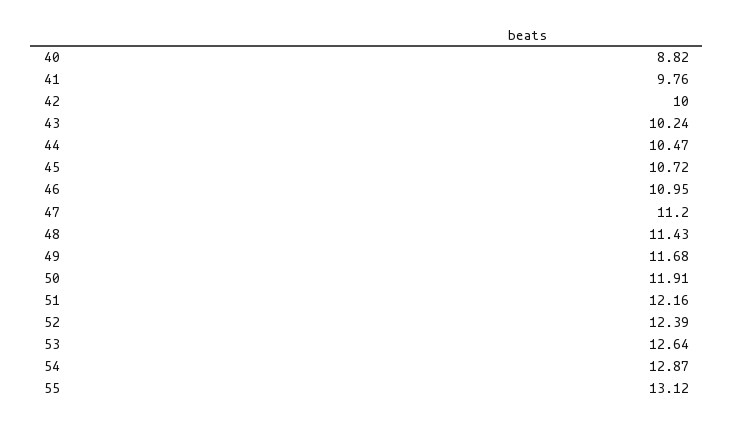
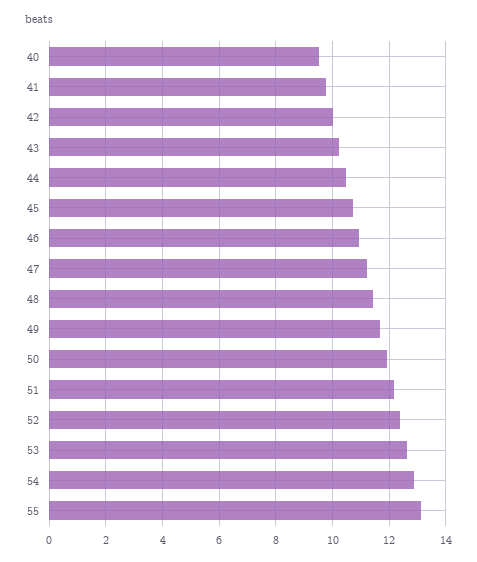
  {
-   "40": 8.82,
+   "40": 9.5,
    "41": 9.76,
    "42": 10,
    "43": 10.24,
    "44": 10.47,
    "45": 10.72,
    "46": 10.95,
    "47": 11.2,
    "48": 11.43,
    "49": 11.68,
    "50": 11.91,
    "51": 12.16,
    "52": 12.39,
    "53": 12.64,
    "54": 12.87,
    "55": 13.12
  }

